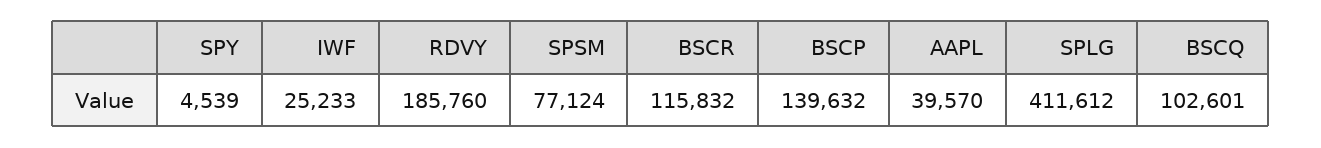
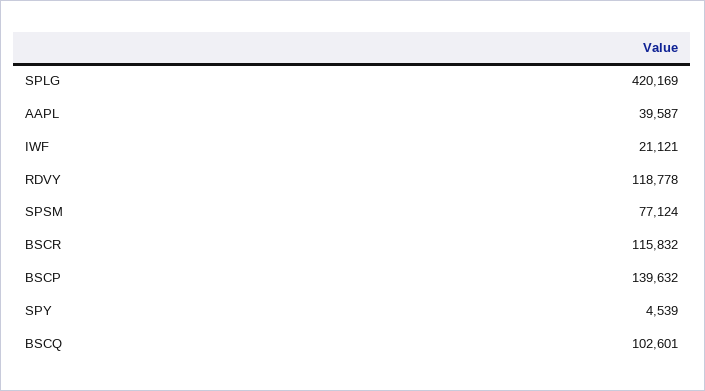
  {
    "SPY": 4539,
-   "IWF": 25233,
+   "IWF": 21121,
-   "RDVY": 185760,
+   "RDVY": 118778,
    "SPSM": 77124,
    "BSCR": 115832,
    "BSCP": 139632,
-   "AAPL": 39570,
+   "AAPL": 39587,
-   "SPLG": 411612,
+   "SPLG": 420169,
    "BSCQ": 102601
  }

